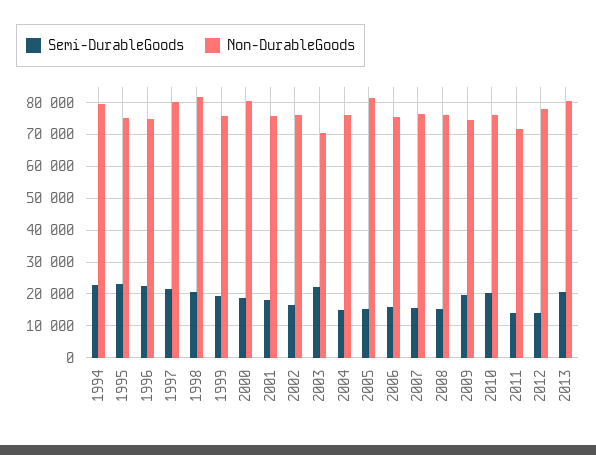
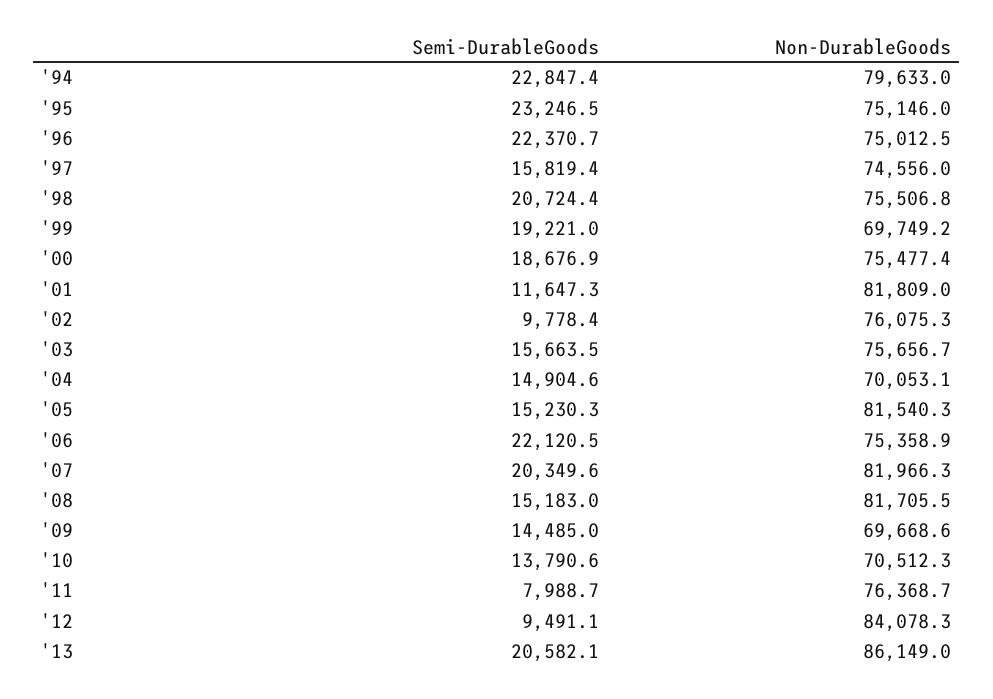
  {
    "Semi-DurableGoods": {
      "1994": 22847.4,
      "1995": 23246.5,
      "1996": 22370.7,
-     "1997": 22000,
+     "1997": 15819.4,
      "1998": 20724.4,
      "1999": 19221,
      "2000": 18676.9,
-     "2001": 18000,
+     "2001": 11647.3,
-     "2002": 16000,
+     "2002": 9778.4,
-     "2003": 22000,
+     "2003": 15663.5,
      "2004": 14904.6,
      "2005": 15230.3,
-     "2006": 16000,
+     "2006": 22120.5,
-     "2007": 16000,
+     "2007": 20349.6,
      "2008": 15183,
-     "2009": 20000,
+     "2009": 14485,
-     "2010": 20000,
+     "2010": 13790.6,
-     "2011": 14000,
+     "2011": 7988.7,
-     "2012": 14000,
+     "2012": 9491.1,
      "2013": 20582.1
    },
    "Non-DurableGoods": {
      "1994": 79633,
      "1995": 75146,
      "1996": 75012.5,
-     "1997": 80000,
+     "1997": 74556,
-     "1998": 82000,
+     "1998": 75506.8,
-     "1999": 76000,
+     "1999": 69749.2,
-     "2000": 80000,
+     "2000": 75477.4,
-     "2001": 76000,
+     "2001": 81809,
      "2002": 76075.3,
-     "2003": 70000,
+     "2003": 75656.7,
-     "2004": 76000,
+     "2004": 70053.1,
      "2005": 81540.3,
      "2006": 75358.9,
-     "2007": 76000,
+     "2007": 81966.3,
-     "2008": 76000,
+     "2008": 81705.5,
-     "2009": 74000,
+     "2009": 69668.6,
-     "2010": 76000,
+     "2010": 70512.3,
-     "2011": 72000,
+     "2011": 76368.7,
-     "2012": 78000,
+     "2012": 84078.3,
-     "2013": 80000
+     "2013": 86149
    }
  }

